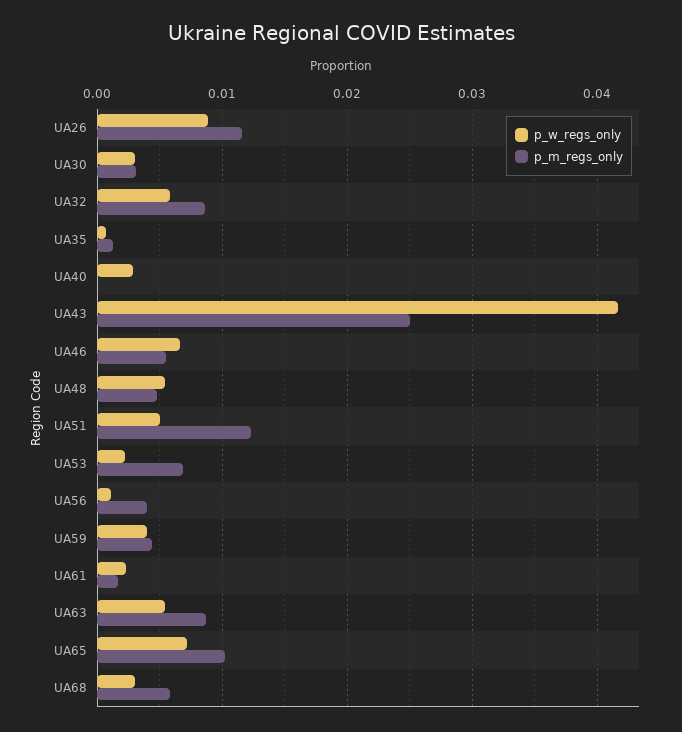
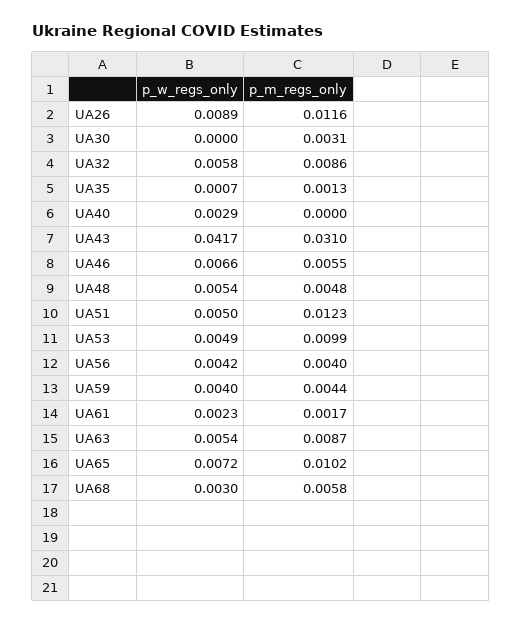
  {
    "p_w_regs_only": {
      "UA26": 0.0089,
-     "UA30": 0.003,
+     "UA30": 0,
      "UA32": 0.0058,
      "UA35": 0.0007,
      "UA40": 0.0029,
      "UA43": 0.0417,
      "UA46": 0.0066,
      "UA48": 0.0054,
      "UA51": 0.005,
-     "UA53": 0.002,
+     "UA53": 0.0049,
-     "UA56": 0.001,
+     "UA56": 0.0042,
      "UA59": 0.004,
      "UA61": 0.0023,
      "UA63": 0.0054,
      "UA65": 0.0072,
      "UA68": 0.003
    },
    "p_m_regs_only": {
      "UA26": 0.0116,
      "UA30": 0.0031,
      "UA32": 0.0086,
      "UA35": 0.0013,
      "UA40": 0,
-     "UA43": 0.025,
+     "UA43": 0.031,
      "UA46": 0.0055,
      "UA48": 0.0048,
      "UA51": 0.0123,
-     "UA53": 0.007,
+     "UA53": 0.0099,
      "UA56": 0.004,
      "UA59": 0.0044,
      "UA61": 0.0017,
      "UA63": 0.0087,
      "UA65": 0.0102,
      "UA68": 0.0058
    }
  }

